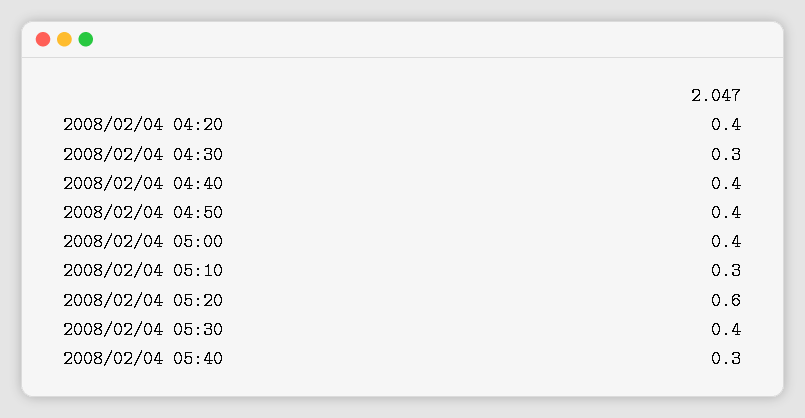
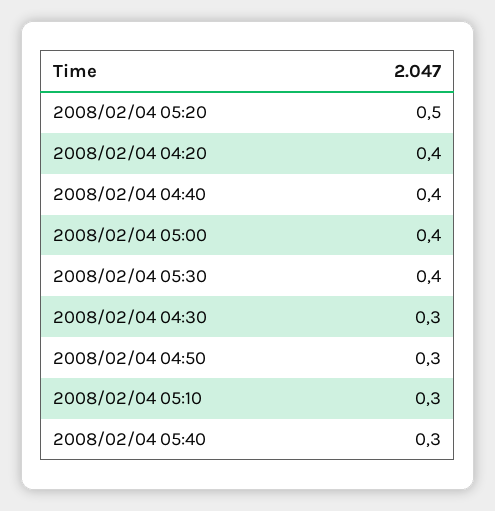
  {
    "2008/02/04 04:20": 0.4,
    "2008/02/04 04:30": 0.3,
    "2008/02/04 04:40": 0.4,
-   "2008/02/04 04:50": 0.4,
+   "2008/02/04 04:50": 0.3,
    "2008/02/04 05:00": 0.4,
    "2008/02/04 05:10": 0.3,
-   "2008/02/04 05:20": 0.6,
+   "2008/02/04 05:20": 0.5,
    "2008/02/04 05:30": 0.4,
    "2008/02/04 05:40": 0.3
  }

